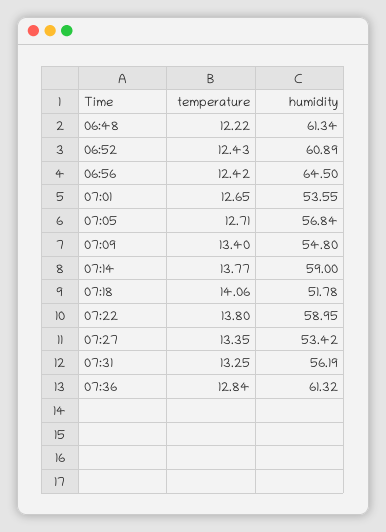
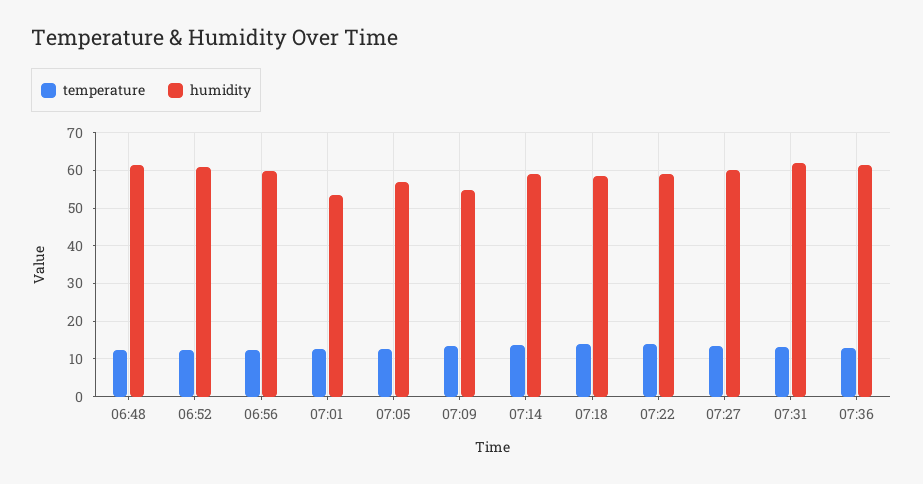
  {
    "temperature": {
      "06:48": 12.22,
      "06:52": 12.43,
      "06:56": 12.42,
      "07:01": 12.65,
      "07:05": 12.71,
      "07:09": 13.4,
      "07:14": 13.77,
      "07:18": 14.06,
      "07:22": 13.8,
      "07:27": 13.35,
      "07:31": 13.25,
      "07:36": 12.84
    },
    "humidity": {
      "06:48": 61.34,
      "06:52": 60.89,
-     "06:56": 64.5,
+     "06:56": 60,
      "07:01": 53.55,
      "07:05": 56.84,
      "07:09": 54.8,
      "07:14": 59,
-     "07:18": 51.78,
+     "07:18": 58,
      "07:22": 58.95,
-     "07:27": 53.42,
+     "07:27": 60,
-     "07:31": 56.19,
+     "07:31": 62,
      "07:36": 61.32
    }
  }

